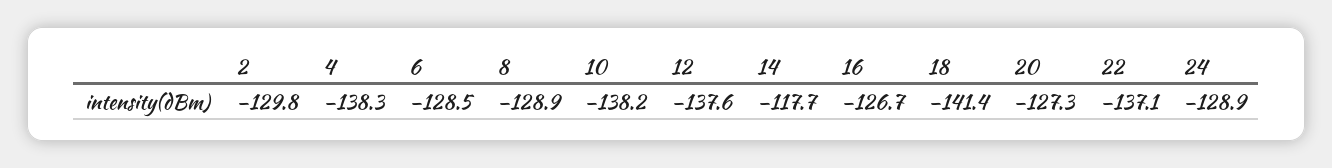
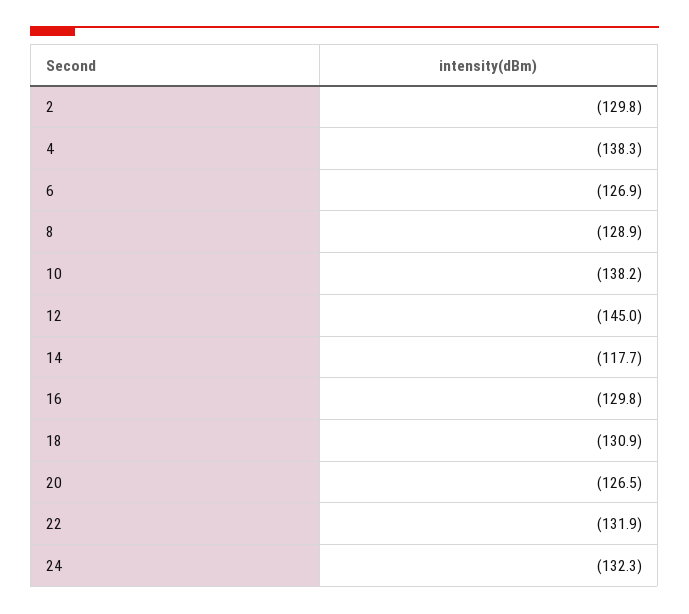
  {
    "2": -129.8,
    "4": -138.3,
-   "6": -128.5,
+   "6": -126.9,
    "8": -128.9,
    "10": -138.2,
-   "12": -137.6,
+   "12": -145,
    "14": -117.7,
-   "16": -126.7,
+   "16": -129.8,
-   "18": -141.4,
+   "18": -130.9,
-   "20": -127.3,
+   "20": -126.5,
-   "22": -137.1,
+   "22": -131.9,
-   "24": -128.9
+   "24": -132.3
  }

